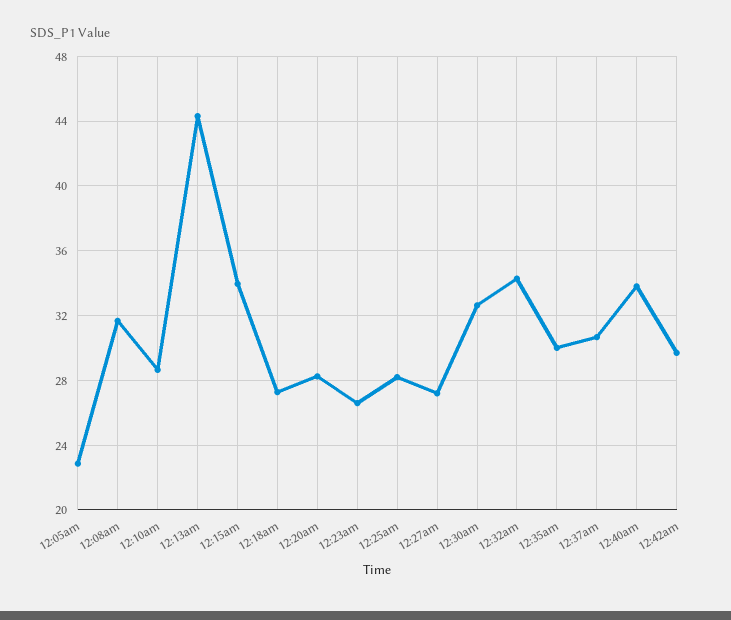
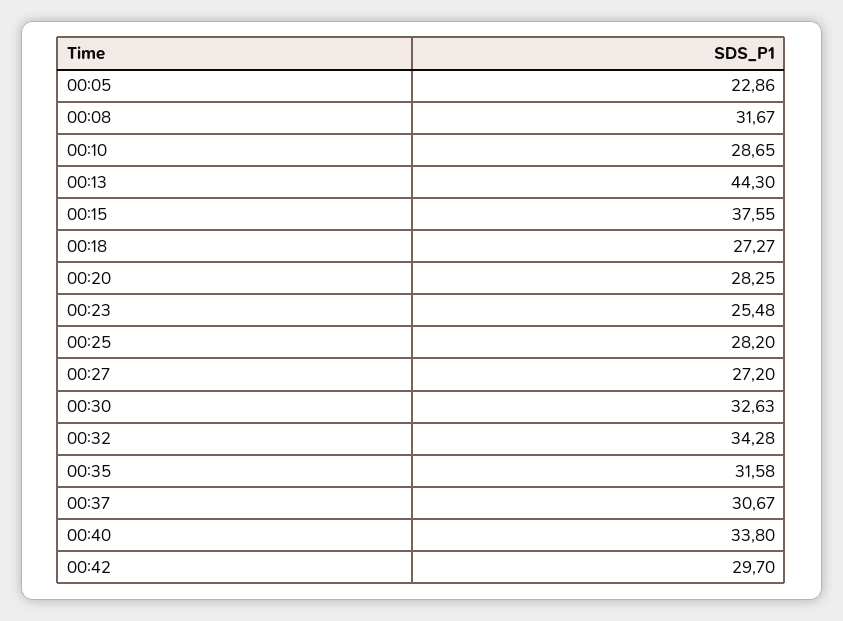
  {
    "12:05am": 22.86,
    "12:08am": 31.67,
    "12:10am": 28.65,
    "12:13am": 44.3,
-   "12:15am": 34,
+   "12:15am": 37.55,
    "12:18am": 27.27,
    "12:20am": 28.25,
-   "12:23am": 26.5,
+   "12:23am": 25.48,
    "12:25am": 28.2,
    "12:27am": 27.2,
    "12:30am": 32.63,
    "12:32am": 34.28,
-   "12:35am": 30,
+   "12:35am": 31.58,
    "12:37am": 30.67,
    "12:40am": 33.8,
    "12:42am": 29.7
  }

